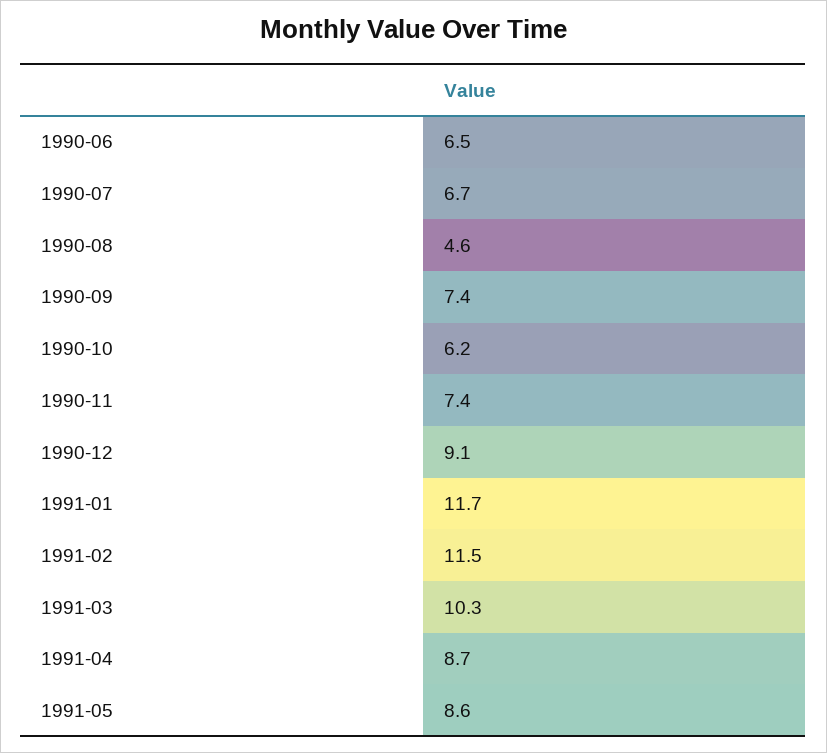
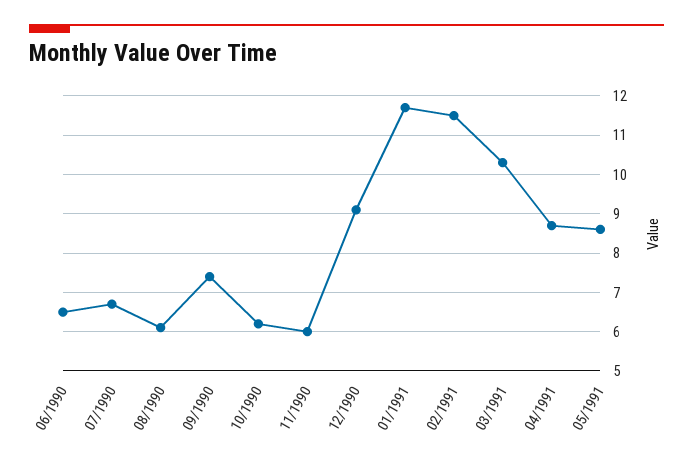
  {
    "1990-06": 6.5,
    "1990-07": 6.7,
-   "1990-08": 4.6,
+   "1990-08": 6,
    "1990-09": 7.4,
    "1990-10": 6.2,
-   "1990-11": 7.4,
+   "1990-11": 6,
    "1990-12": 9.1,
    "1991-01": 11.7,
    "1991-02": 11.5,
    "1991-03": 10.3,
    "1991-04": 8.7,
    "1991-05": 8.6
  }

